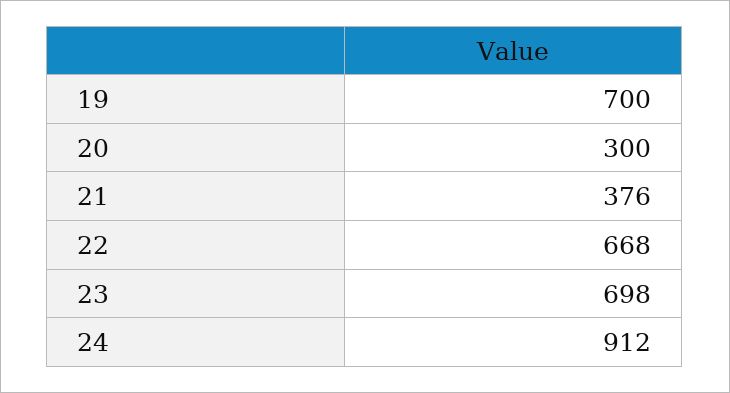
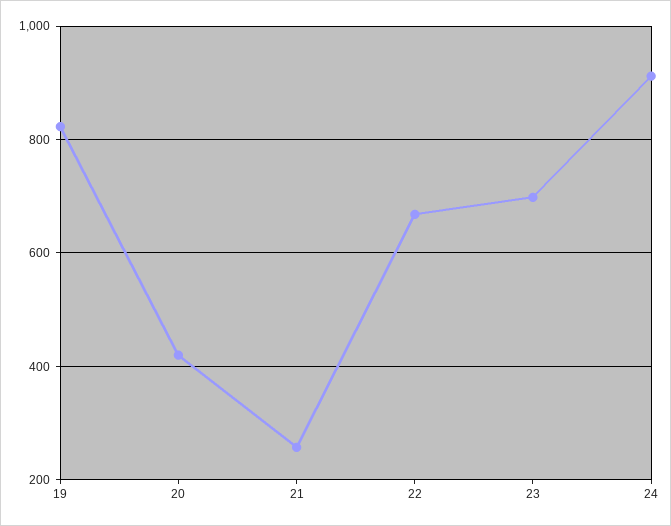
  {
-   "19": 700,
+   "19": 820,
-   "20": 300,
+   "20": 420,
-   "21": 376,
+   "21": 260,
    "22": 668,
    "23": 698,
    "24": 912
  }

